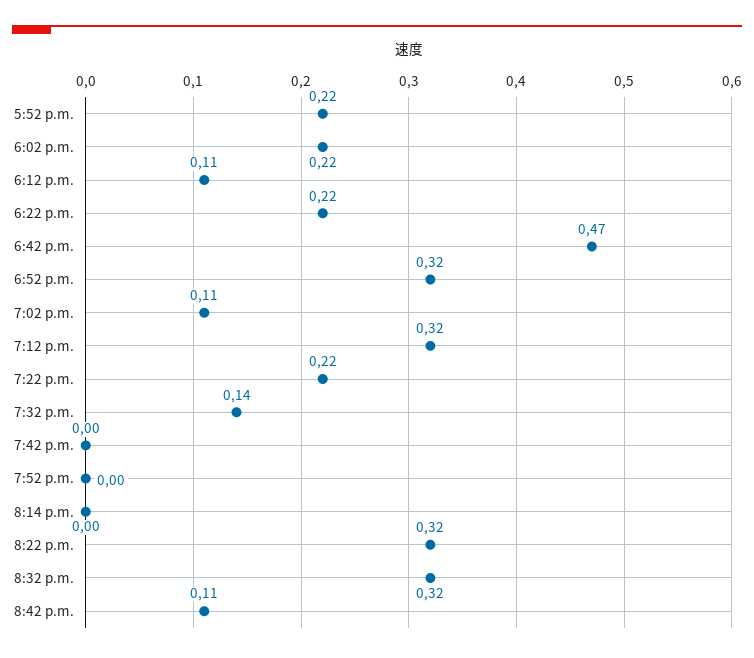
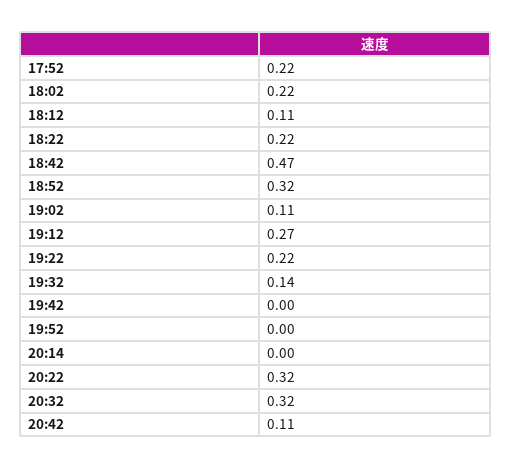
  {
    "5:52 p.m.": 0.22,
    "6:02 p.m.": 0.22,
    "6:12 p.m.": 0.11,
    "6:22 p.m.": 0.22,
    "6:42 p.m.": 0.47,
    "6:52 p.m.": 0.32,
    "7:02 p.m.": 0.11,
-   "7:12 p.m.": 0.32,
+   "7:12 p.m.": 0.27,
    "7:22 p.m.": 0.22,
    "7:32 p.m.": 0.14,
    "7:42 p.m.": 0,
    "7:52 p.m.": 0,
    "8:14 p.m.": 0,
    "8:22 p.m.": 0.32,
    "8:32 p.m.": 0.32,
    "8:42 p.m.": 0.11
  }

